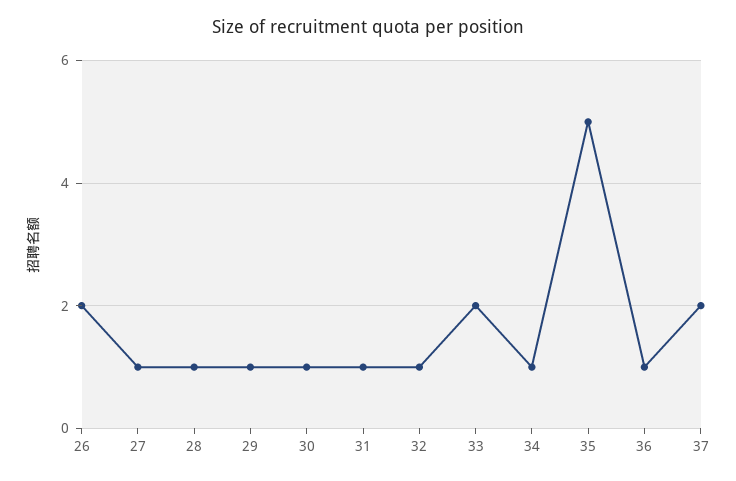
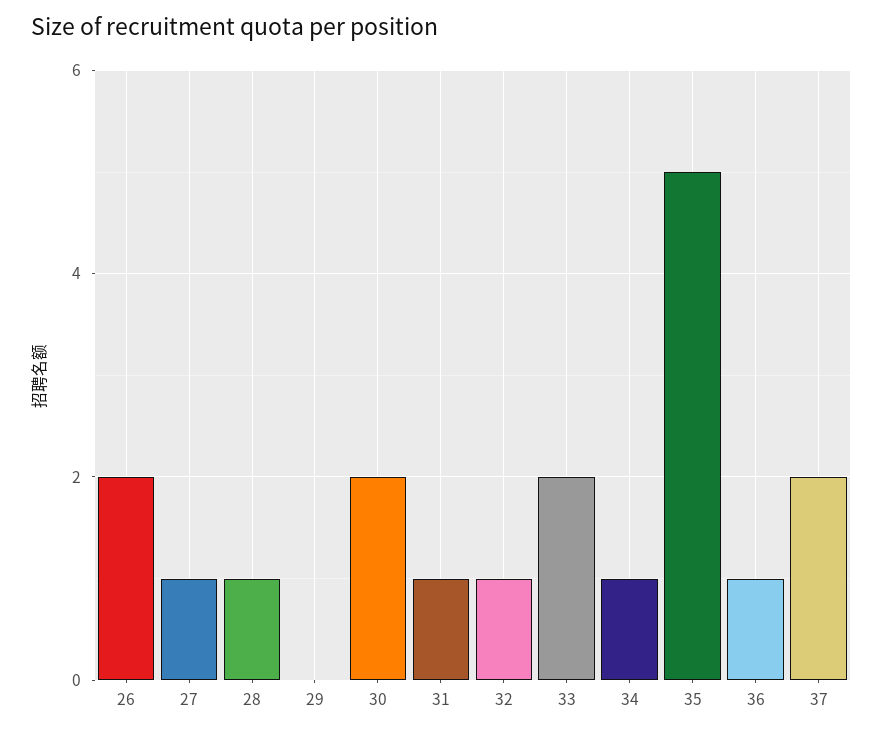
  {
    "26": 2,
    "27": 1,
    "28": 1,
-   "29": 1,
+   "29": 0,
-   "30": 1,
+   "30": 2,
    "31": 1,
    "32": 1,
    "33": 2,
    "34": 1,
    "35": 5,
    "36": 1,
    "37": 2
  }

